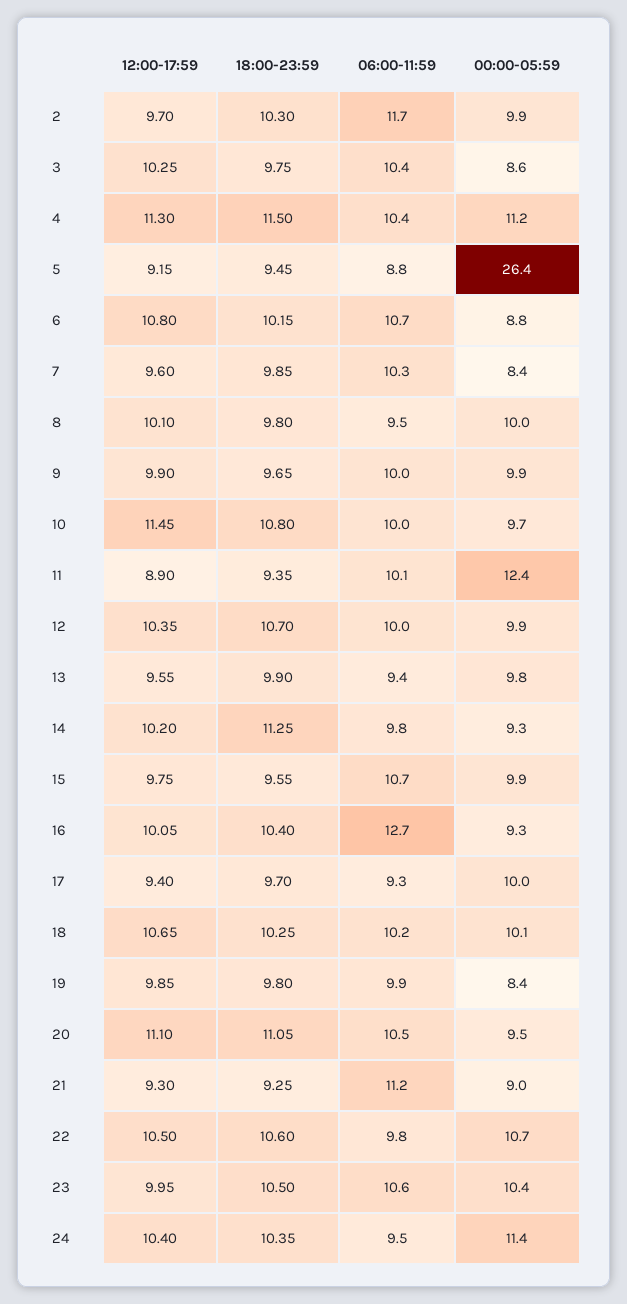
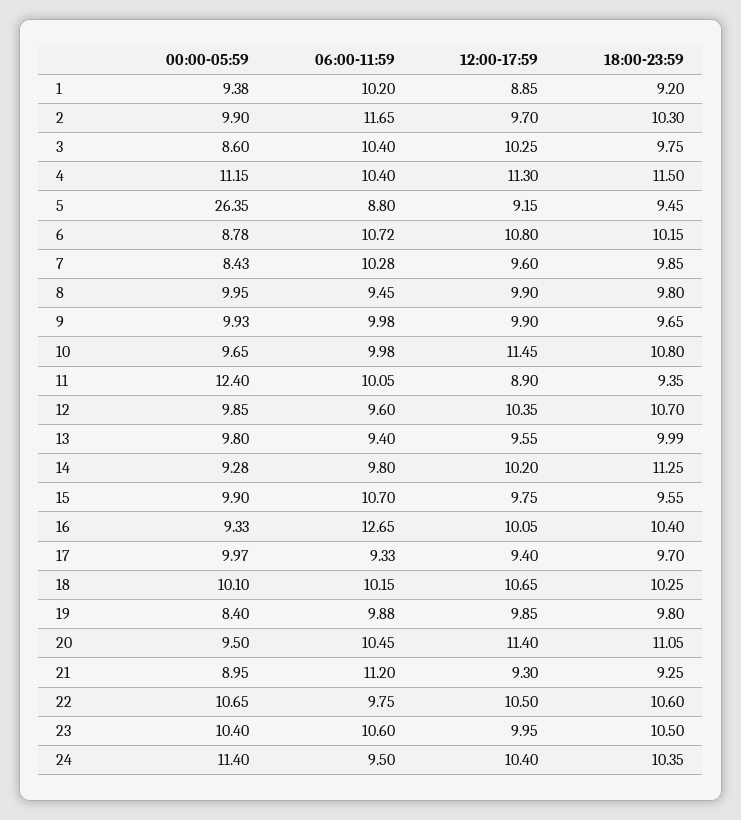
  {
    "12:00-17:59": {
      "2": 9.7,
      "3": 10.25,
      "4": 11.3,
      "5": 9.15,
      "6": 10.8,
      "7": 9.6,
-     "8": 10.1,
+     "8": 9.9,
      "9": 9.9,
      "10": 11.45,
      "11": 8.9,
      "12": 10.35,
      "13": 9.55,
      "14": 10.2,
      "15": 9.75,
      "16": 10.05,
      "17": 9.4,
      "18": 10.65,
      "19": 9.85,
-     "20": 11.1,
+     "20": 11.4,
      "21": 9.3,
      "22": 10.5,
      "23": 9.95,
-     "24": 10.4
+     "24": 10.4,
+     "1": 8.85
    },
    "18:00-23:59": {
      "2": 10.3,
      "3": 9.75,
      "4": 11.5,
      "5": 9.45,
      "6": 10.15,
      "7": 9.85,
      "8": 9.8,
      "9": 9.65,
      "10": 10.8,
      "11": 9.35,
      "12": 10.7,
-     "13": 9.9,
+     "13": 9.99,
      "14": 11.25,
      "15": 9.55,
      "16": 10.4,
      "17": 9.7,
      "18": 10.25,
      "19": 9.8,
      "20": 11.05,
      "21": 9.25,
      "22": 10.6,
      "23": 10.5,
-     "24": 10.35
+     "24": 10.35,
+     "1": 9.2
    },
    "06:00-11:59": {
      "2": 11.65,
      "3": 10.4,
      "4": 10.4,
      "5": 8.8,
      "6": 10.72,
      "7": 10.28,
      "8": 9.45,
      "9": 9.98,
      "10": 9.98,
      "11": 10.05,
-     "12": 10,
+     "12": 9.6,
      "13": 9.4,
      "14": 9.8,
      "15": 10.7,
      "16": 12.65,
      "17": 9.33,
      "18": 10.15,
      "19": 9.88,
      "20": 10.45,
      "21": 11.2,
      "22": 9.75,
      "23": 10.6,
-     "24": 9.5
+     "24": 9.5,
+     "1": 10.2
    },
    "00:00-05:59": {
      "2": 9.9,
      "3": 8.6,
      "4": 11.15,
      "5": 26.35,
      "6": 8.78,
      "7": 8.43,
      "8": 9.95,
      "9": 9.93,
      "10": 9.65,
      "11": 12.4,
      "12": 9.85,
      "13": 9.8,
      "14": 9.28,
      "15": 9.9,
      "16": 9.33,
      "17": 9.97,
      "18": 10.1,
      "19": 8.4,
      "20": 9.5,
      "21": 8.95,
      "22": 10.65,
      "23": 10.4,
-     "24": 11.4
+     "24": 11.4,
+     "1": 9.38
    }
  }

